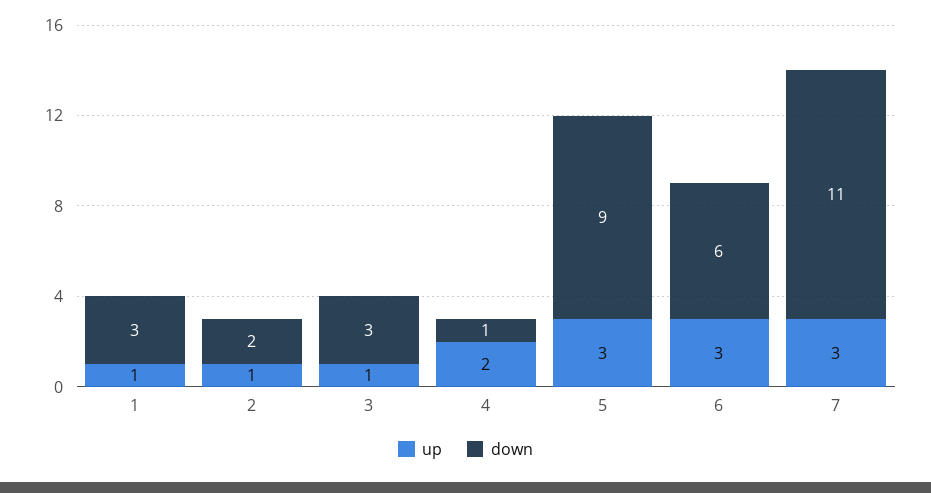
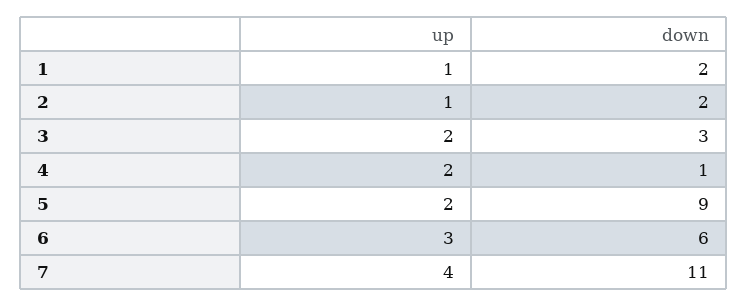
  {
    "up": {
      "1": 1,
      "2": 1,
-     "3": 1,
+     "3": 2,
      "4": 2,
-     "5": 3,
+     "5": 2,
      "6": 3,
-     "7": 3
+     "7": 4
    },
    "down": {
-     "1": 3,
+     "1": 2,
      "2": 2,
      "3": 3,
      "4": 1,
      "5": 9,
      "6": 6,
      "7": 11
    }
  }

